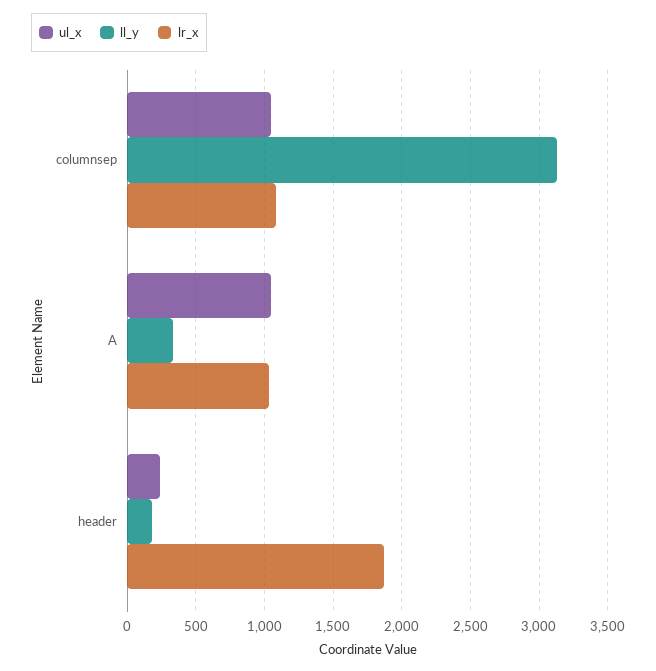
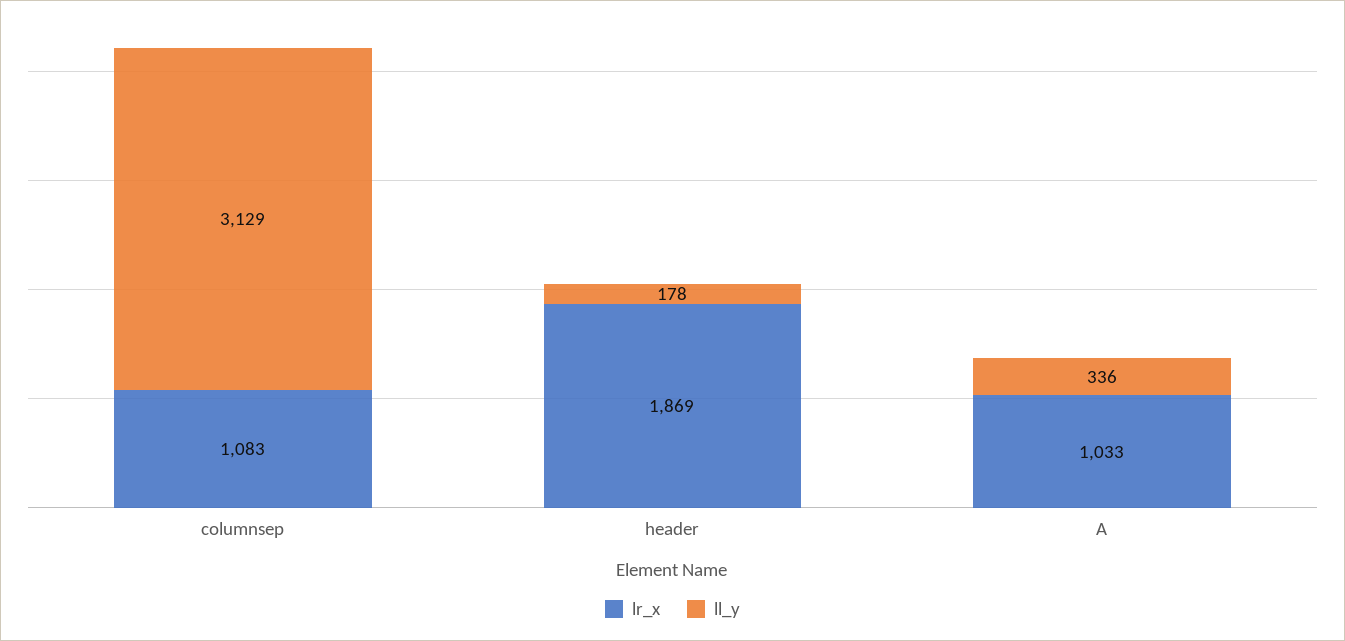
  {
-   "ul_x": {
-     "columnsep": 1050,
-     "A": 1050,
-     "header": 250
-   },
    "ll_y": {
      "columnsep": 3129,
      "A": 336,
      "header": 178
    },
    "lr_x": {
      "columnsep": 1083,
      "A": 1033,
      "header": 1869
    }
  }

